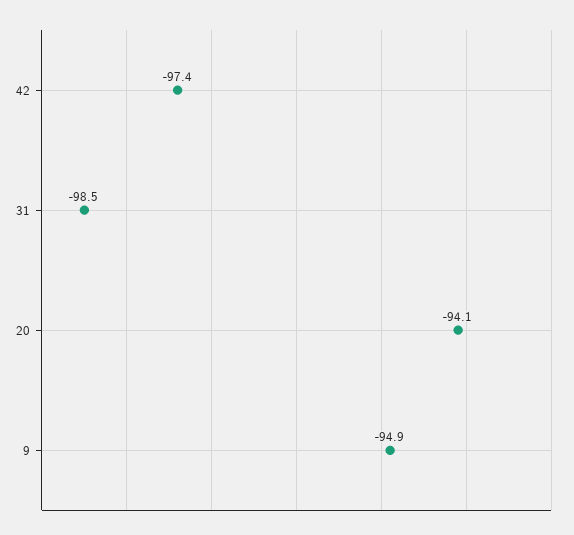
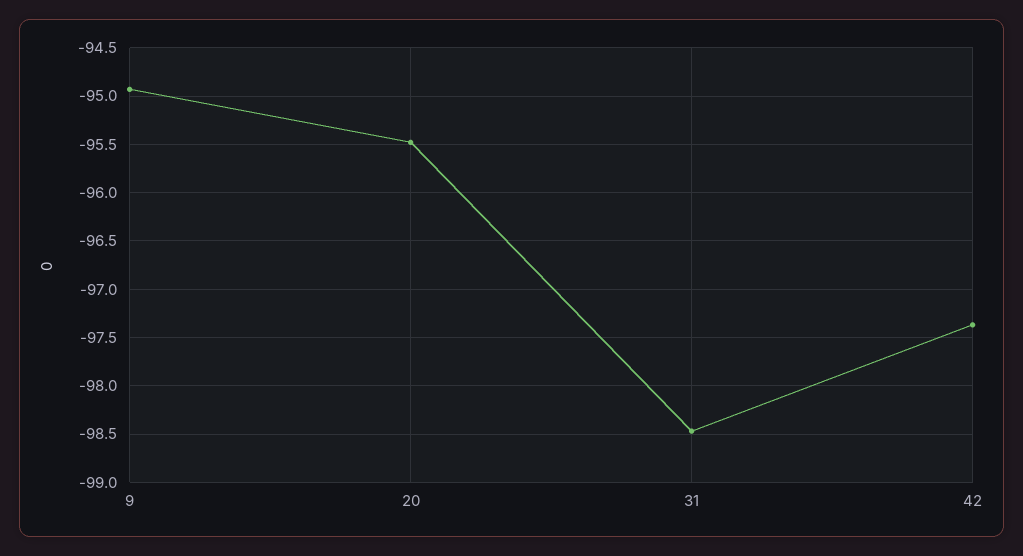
  {
    "42": -97.4,
    "31": -98.5,
-   "20": -94.1,
+   "20": -95.5,
    "9": -94.9
  }

